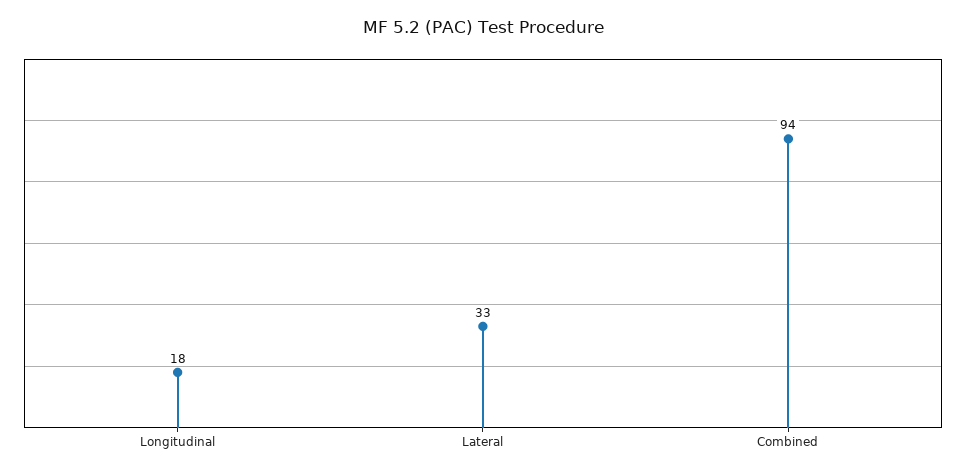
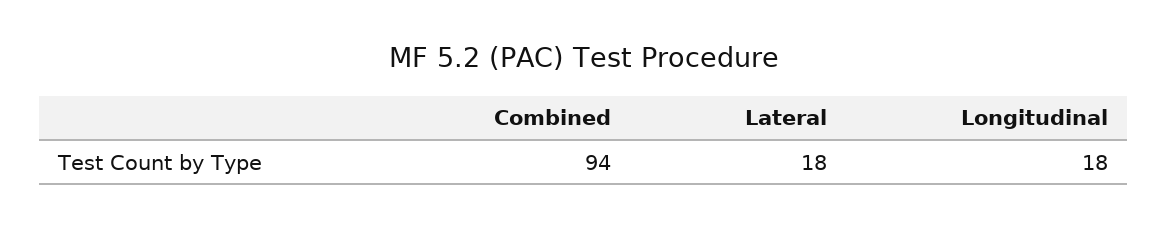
  {
    "Longitudinal": 18,
-   "Lateral": 33,
+   "Lateral": 18,
    "Combined": 94
  }

